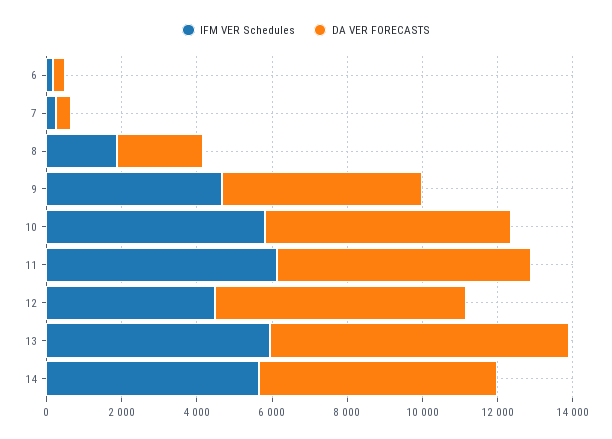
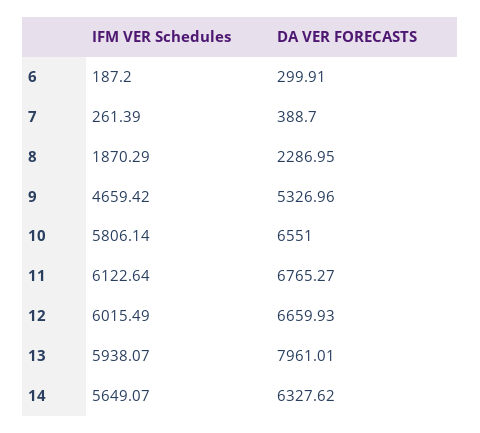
  {
    "IFM VER Schedules": {
      "6": 187.2,
      "7": 261.39,
      "8": 1870.29,
      "9": 4659.42,
      "10": 5806.14,
      "11": 6122.64,
-     "12": 4500,
+     "12": 6015.49,
      "13": 5938.07,
      "14": 5649.07
    },
    "DA VER FORECASTS": {
      "6": 299.91,
      "7": 388.7,
      "8": 2286.95,
      "9": 5326.96,
      "10": 6551,
      "11": 6765.27,
      "12": 6659.93,
      "13": 7961.01,
      "14": 6327.62
    }
  }

